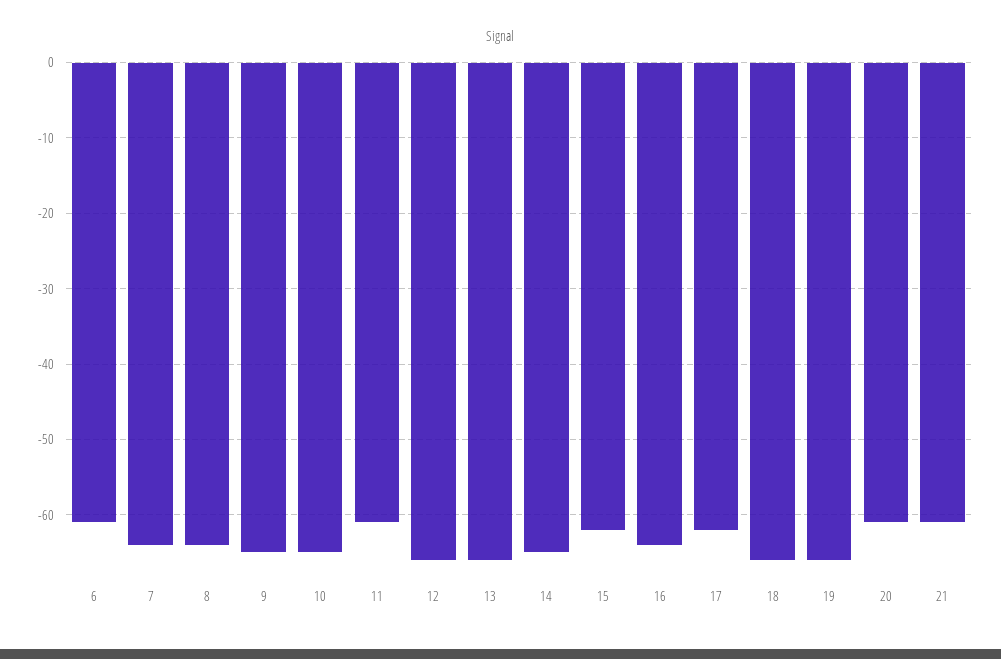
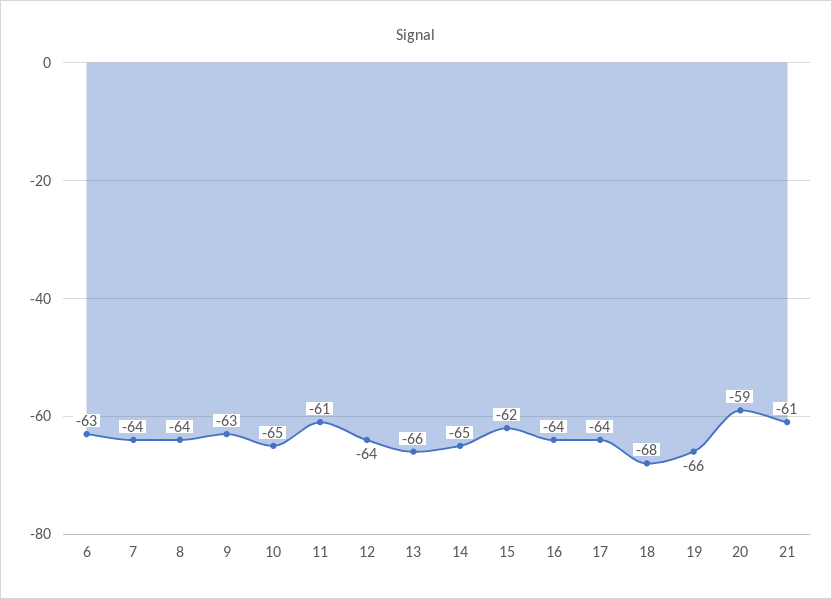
  {
-   "6": -61,
+   "6": -63,
    "7": -64,
    "8": -64,
-   "9": -65,
+   "9": -63,
    "10": -65,
    "11": -61,
-   "12": -66,
+   "12": -64,
    "13": -66,
    "14": -65,
    "15": -62,
    "16": -64,
-   "17": -62,
+   "17": -64,
-   "18": -66,
+   "18": -68,
    "19": -66,
-   "20": -61,
+   "20": -59,
    "21": -61
  }

